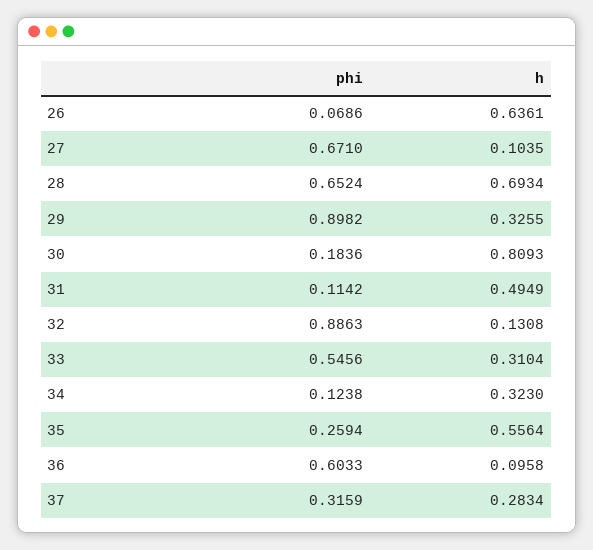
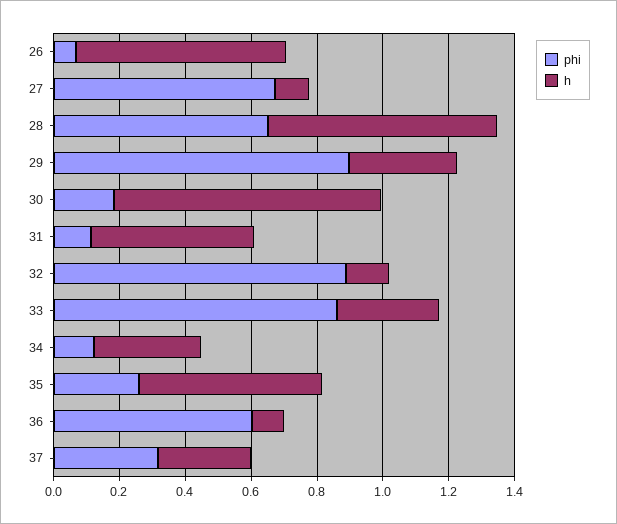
  {
    "phi": {
      "26": 0.0686,
      "27": 0.671,
      "28": 0.6524,
      "29": 0.8982,
      "30": 0.1836,
      "31": 0.1142,
      "32": 0.8863,
-     "33": 0.5456,
+     "33": 0.85,
      "34": 0.1238,
      "35": 0.2594,
      "36": 0.6033,
      "37": 0.3159
    },
    "h": {
      "26": 0.6361,
      "27": 0.1035,
      "28": 0.6934,
      "29": 0.3255,
      "30": 0.8093,
      "31": 0.4949,
      "32": 0.1308,
      "33": 0.3104,
      "34": 0.323,
      "35": 0.5564,
      "36": 0.0958,
      "37": 0.2834
    }
  }

